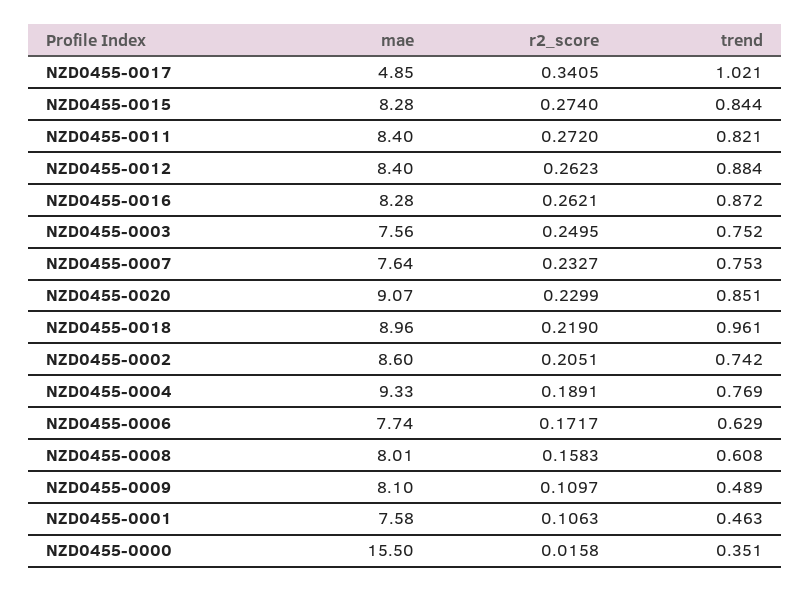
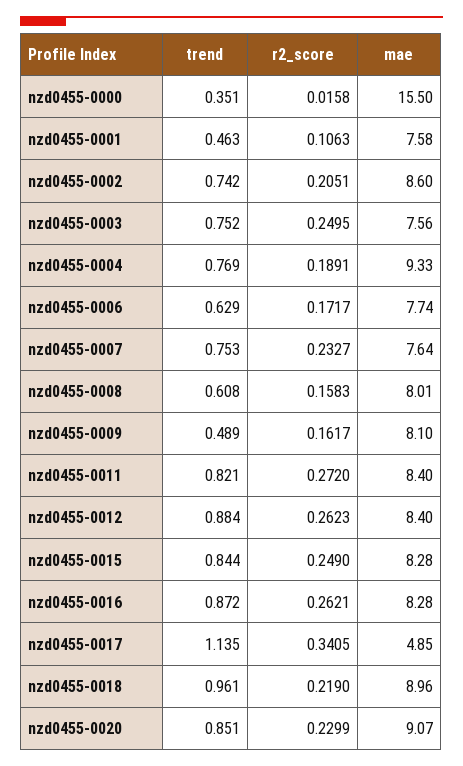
  {
    "mae": {
      "NZD0455-0017": 4.85,
      "NZD0455-0015": 8.28,
      "NZD0455-0011": 8.4,
      "NZD0455-0012": 8.4,
      "NZD0455-0016": 8.28,
      "NZD0455-0003": 7.56,
      "NZD0455-0007": 7.64,
      "NZD0455-0020": 9.07,
      "NZD0455-0018": 8.96,
      "NZD0455-0002": 8.6,
      "NZD0455-0004": 9.33,
      "NZD0455-0006": 7.74,
      "NZD0455-0008": 8.01,
      "NZD0455-0009": 8.1,
      "NZD0455-0001": 7.58,
      "NZD0455-0000": 15.5
    },
    "r2_score": {
      "NZD0455-0017": 0.3405,
-     "NZD0455-0015": 0.274,
+     "NZD0455-0015": 0.249,
      "NZD0455-0011": 0.272,
      "NZD0455-0012": 0.2623,
      "NZD0455-0016": 0.2621,
      "NZD0455-0003": 0.2495,
      "NZD0455-0007": 0.2327,
      "NZD0455-0020": 0.2299,
      "NZD0455-0018": 0.219,
      "NZD0455-0002": 0.2051,
      "NZD0455-0004": 0.1891,
      "NZD0455-0006": 0.1717,
      "NZD0455-0008": 0.1583,
-     "NZD0455-0009": 0.1097,
+     "NZD0455-0009": 0.1617,
      "NZD0455-0001": 0.1063,
      "NZD0455-0000": 0.0158
    },
    "trend": {
-     "NZD0455-0017": 1.021,
+     "NZD0455-0017": 1.135,
      "NZD0455-0015": 0.844,
      "NZD0455-0011": 0.821,
      "NZD0455-0012": 0.884,
      "NZD0455-0016": 0.872,
      "NZD0455-0003": 0.752,
      "NZD0455-0007": 0.753,
      "NZD0455-0020": 0.851,
      "NZD0455-0018": 0.961,
      "NZD0455-0002": 0.742,
      "NZD0455-0004": 0.769,
      "NZD0455-0006": 0.629,
      "NZD0455-0008": 0.608,
      "NZD0455-0009": 0.489,
      "NZD0455-0001": 0.463,
      "NZD0455-0000": 0.351
    }
  }

